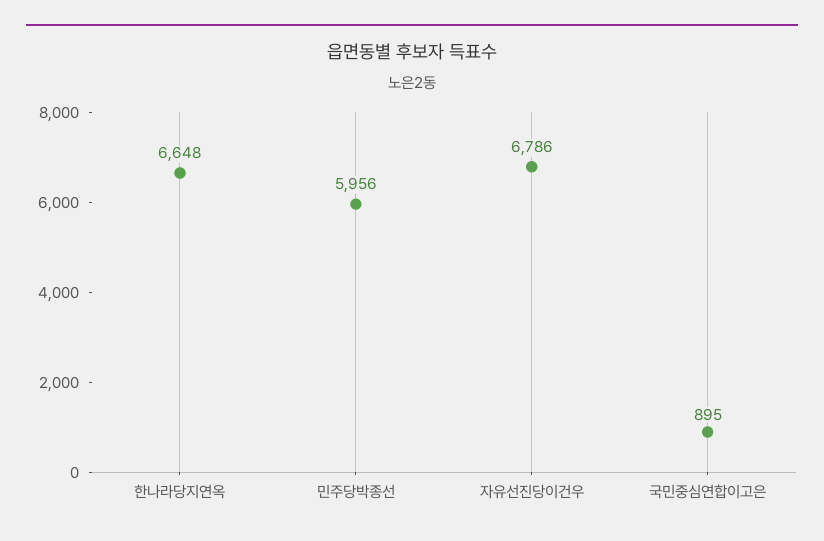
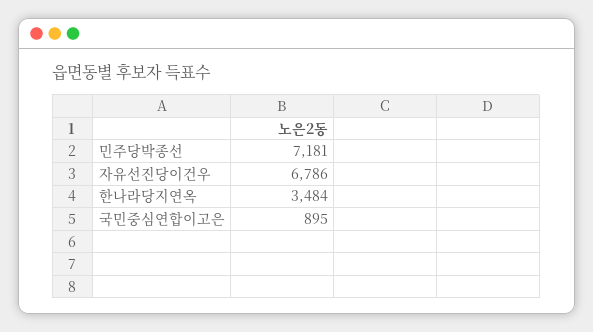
  {
-   "한나라당지연옥": 6648,
+   "한나라당지연옥": 3484,
-   "민주당박종선": 5956,
+   "민주당박종선": 7181,
    "자유선진당이건우": 6786,
    "국민중심연합이고은": 895
  }

